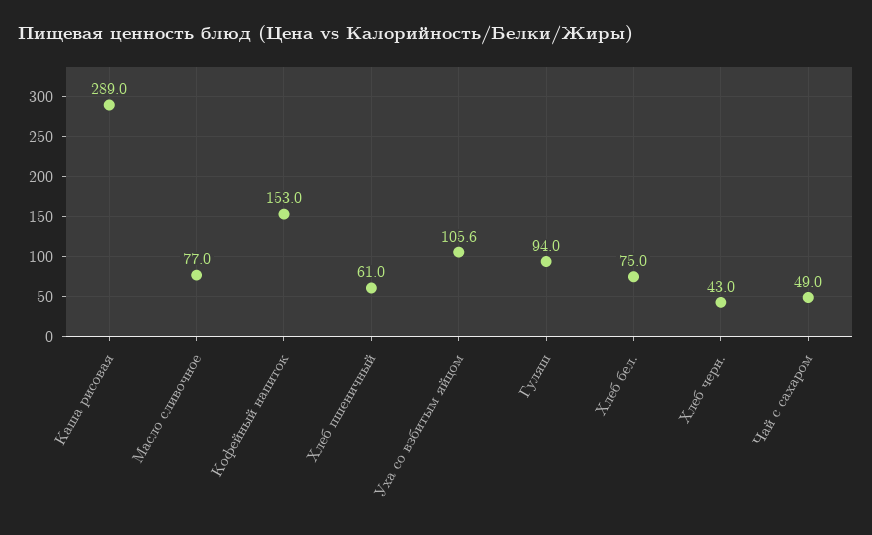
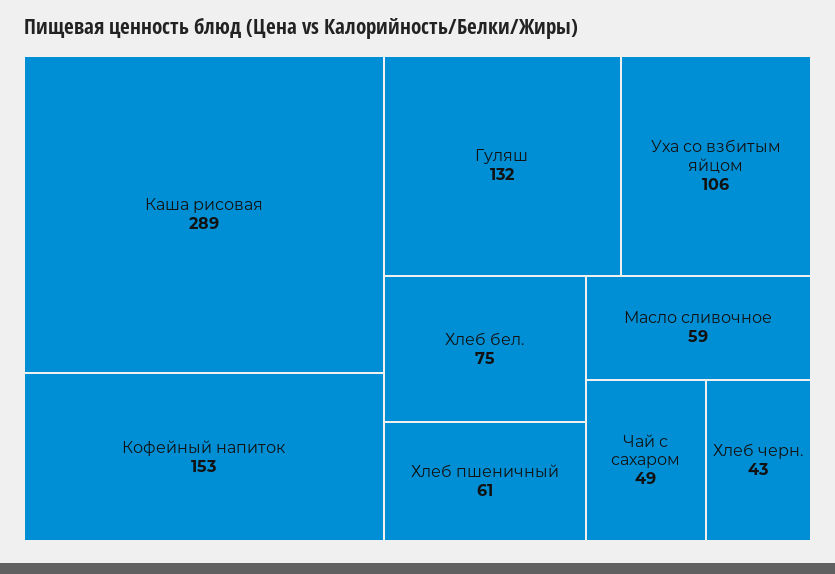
  {
    "Каша рисовая": 289,
-   "Масло сливочное": 77,
+   "Масло сливочное": 59,
    "Кофейный напиток": 153,
    "Хлеб пшеничный": 61,
    "Уха со взбитым яйцом": 105.6,
-   "Гуляш": 94,
+   "Гуляш": 132,
    "Хлеб бел.": 75,
    "Хлеб черн.": 43,
    "Чай с сахаром": 49
  }

